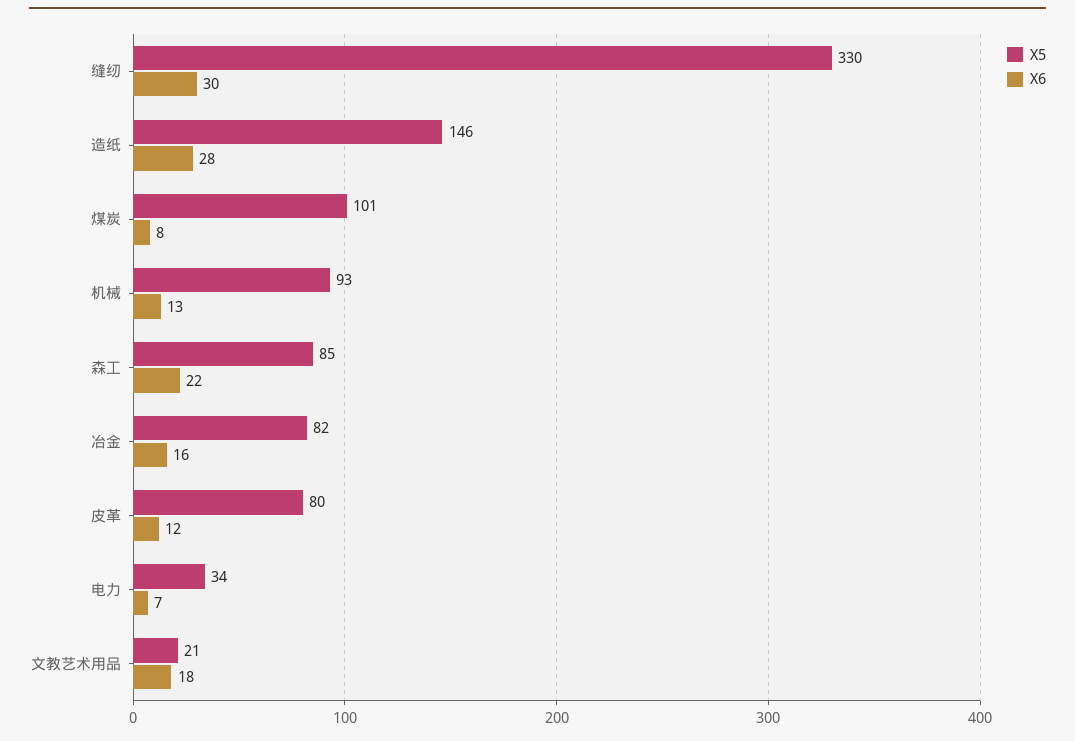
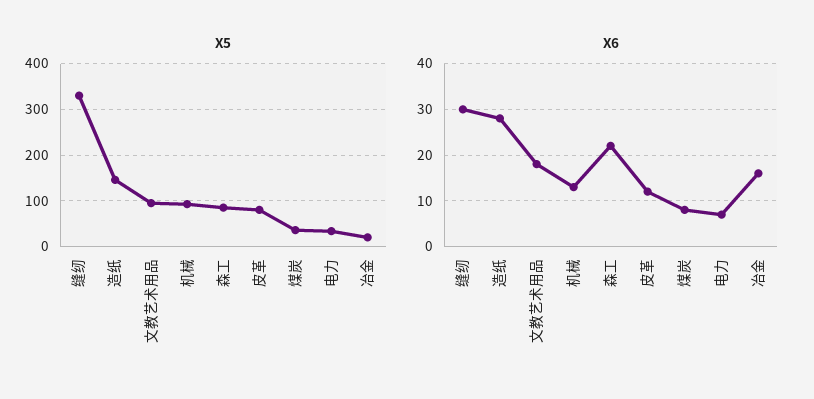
  {
    "X5": {
      "缝纫": 330,
      "造纸": 146,
-     "煤炭": 101,
+     "煤炭": 40,
      "机械": 93,
      "森工": 85,
-     "冶金": 82,
+     "冶金": 20,
      "皮革": 80,
      "电力": 34,
-     "文教艺术用品": 21
+     "文教艺术用品": 100
    },
    "X6": {
      "缝纫": 30,
      "造纸": 28,
      "煤炭": 8,
      "机械": 13,
      "森工": 22,
      "冶金": 16,
      "皮革": 12,
      "电力": 7,
      "文教艺术用品": 18
    }
  }

